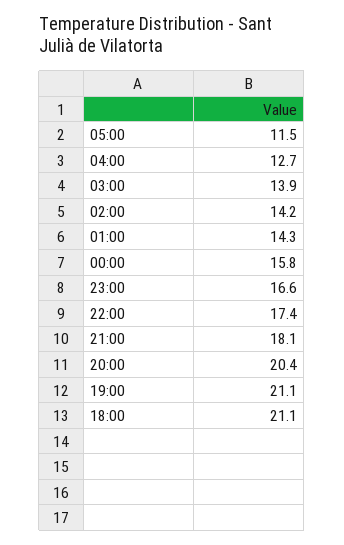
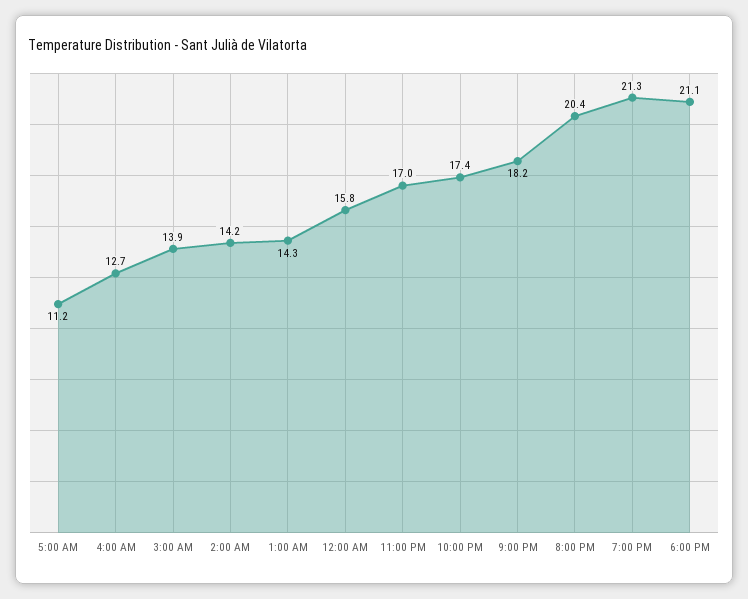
  {
-   "05:00": 11.5,
+   "05:00": 11.2,
    "04:00": 12.7,
    "03:00": 13.9,
    "02:00": 14.2,
    "01:00": 14.3,
    "00:00": 15.8,
-   "23:00": 16.6,
+   "23:00": 17,
    "22:00": 17.4,
-   "21:00": 18.1,
+   "21:00": 18.2,
    "20:00": 20.4,
-   "19:00": 21.1,
+   "19:00": 21.3,
    "18:00": 21.1
  }

